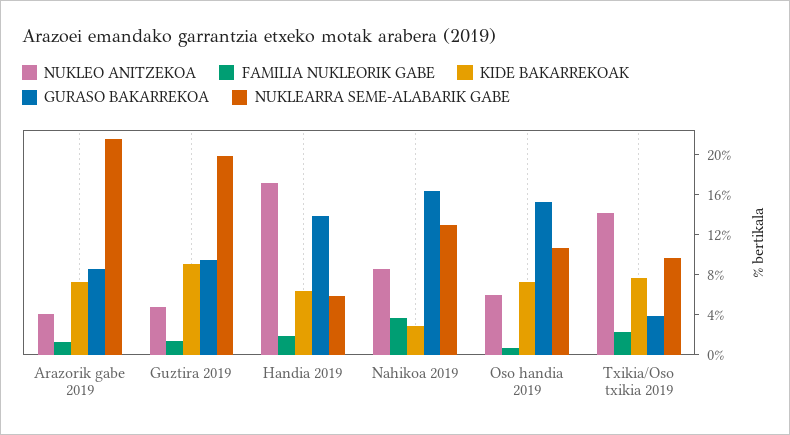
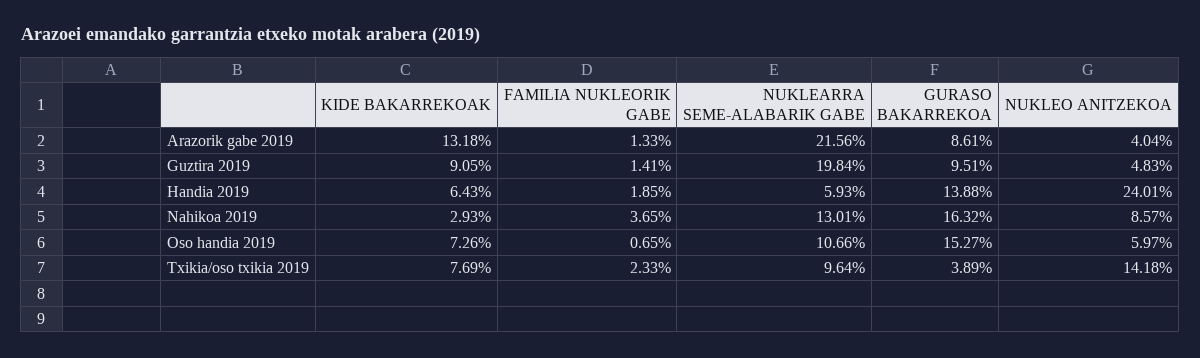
  {
    "NUKLEO ANITZEKOA": {
      "Arazorik gabe 2019": 4.04,
      "Guztira 2019": 4.83,
-     "Handia 2019": 17,
+     "Handia 2019": 24.01,
      "Nahikoa 2019": 8.57,
      "Oso handia 2019": 5.97,
      "Txikia/Oso txikia 2019": 14.18
    },
    "FAMILIA NUKLEORIK GABE": {
      "Arazorik gabe 2019": 1.33,
      "Guztira 2019": 1.41,
      "Handia 2019": 1.85,
      "Nahikoa 2019": 3.65,
      "Oso handia 2019": 0.65,
      "Txikia/Oso txikia 2019": 2.33
    },
    "KIDE BAKARREKOAK": {
-     "Arazorik gabe 2019": 7,
+     "Arazorik gabe 2019": 13.18,
      "Guztira 2019": 9.05,
      "Handia 2019": 6.43,
      "Nahikoa 2019": 2.93,
      "Oso handia 2019": 7.26,
      "Txikia/Oso txikia 2019": 7.69
    },
    "GURASO BAKARREKOA": {
      "Arazorik gabe 2019": 8.61,
      "Guztira 2019": 9.51,
      "Handia 2019": 13.88,
      "Nahikoa 2019": 16.32,
      "Oso handia 2019": 15.27,
      "Txikia/Oso txikia 2019": 3.89
    },
    "NUKLEARRA SEME-ALABARIK GABE": {
      "Arazorik gabe 2019": 21.56,
      "Guztira 2019": 19.84,
      "Handia 2019": 5.93,
      "Nahikoa 2019": 13.01,
      "Oso handia 2019": 10.66,
      "Txikia/Oso txikia 2019": 9.64
    }
  }

